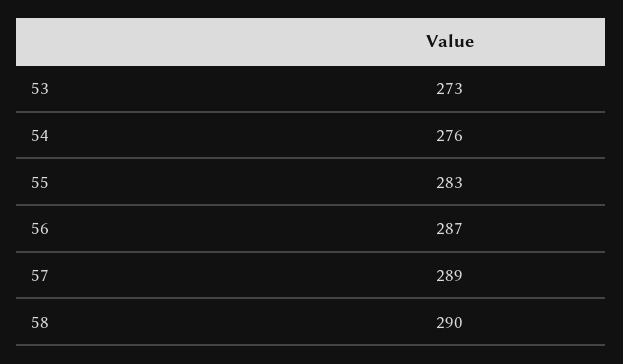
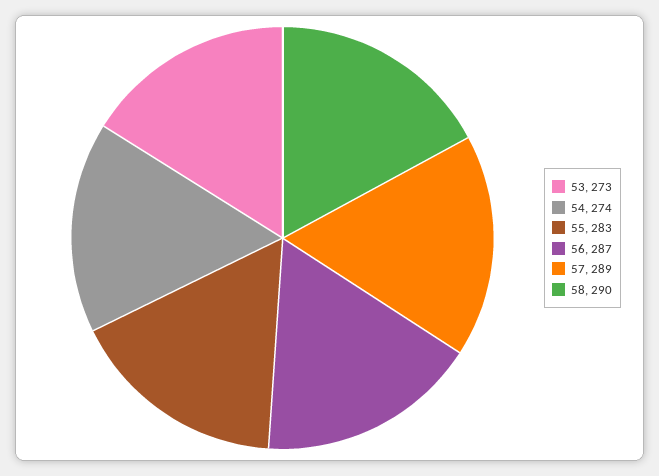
  {
    "53": 273,
-   "54": 276,
+   "54": 274,
    "55": 283,
    "56": 287,
    "57": 289,
    "58": 290
  }

